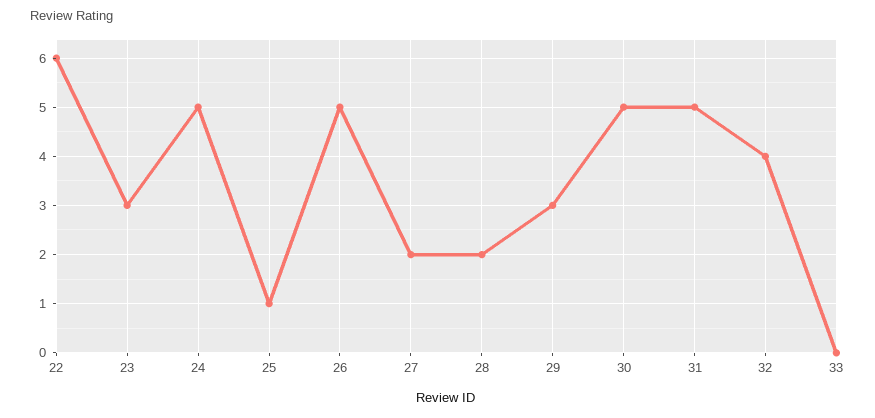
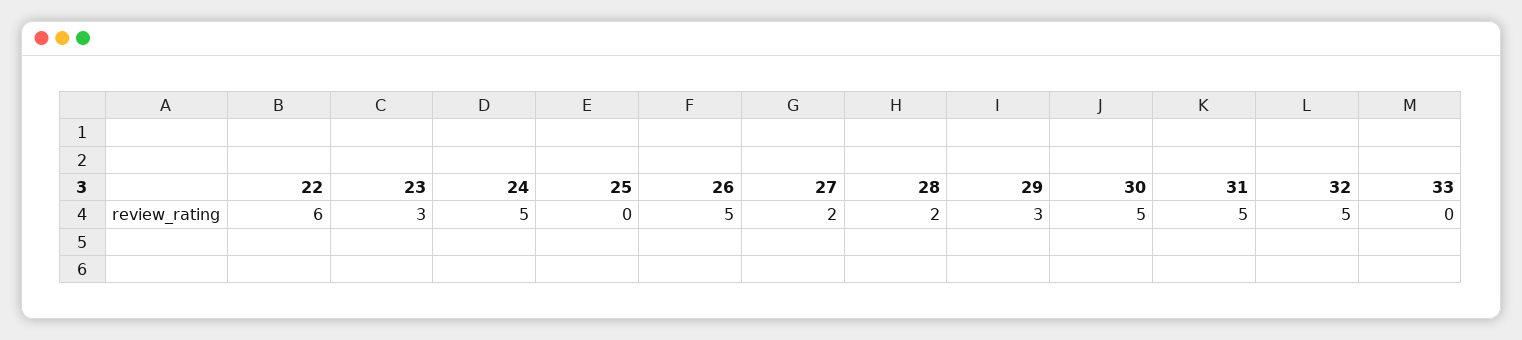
  {
    "22": 6,
    "23": 3,
    "24": 5,
-   "25": 1,
+   "25": 0,
    "26": 5,
    "27": 2,
    "28": 2,
    "29": 3,
    "30": 5,
    "31": 5,
-   "32": 4,
+   "32": 5,
    "33": 0
  }

